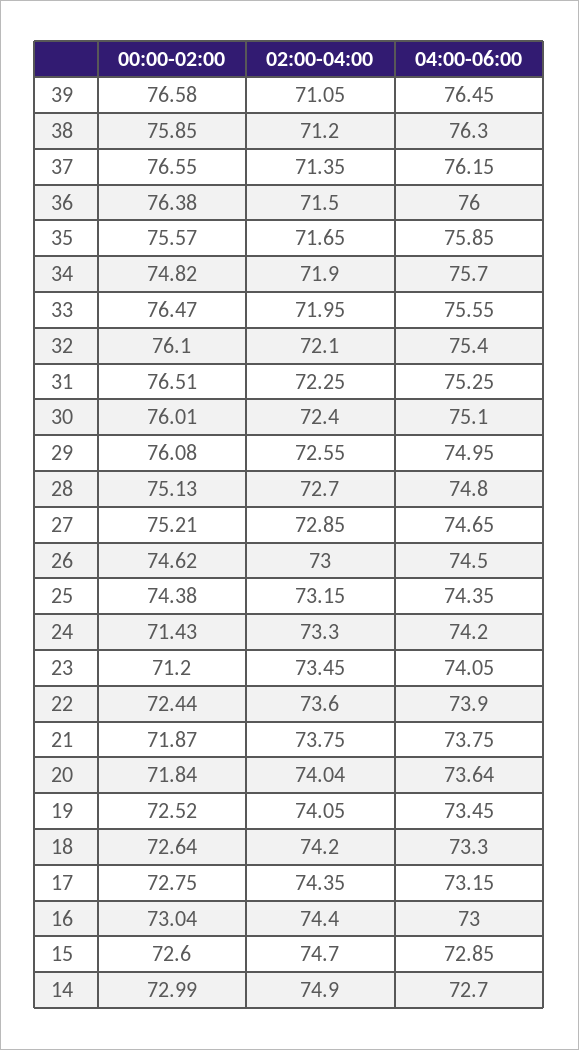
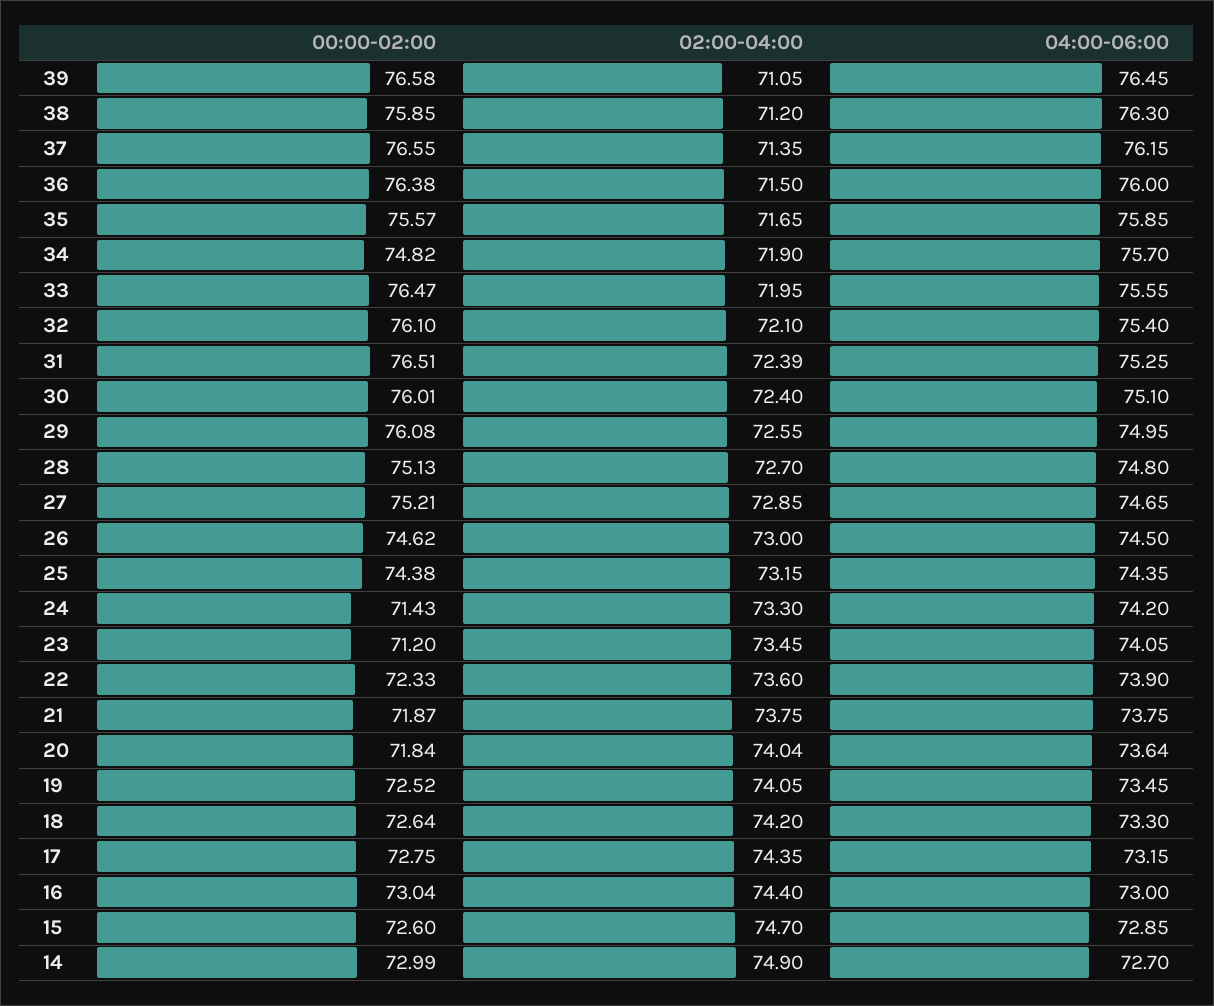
  {
    "00:00-02:00": {
      "39": 76.58,
      "38": 75.85,
      "37": 76.55,
      "36": 76.38,
      "35": 75.57,
      "34": 74.82,
      "33": 76.47,
      "32": 76.1,
      "31": 76.51,
      "30": 76.01,
      "29": 76.08,
      "28": 75.13,
      "27": 75.21,
      "26": 74.62,
      "25": 74.38,
      "24": 71.43,
      "23": 71.2,
-     "22": 72.44,
+     "22": 72.33,
      "21": 71.87,
      "20": 71.84,
      "19": 72.52,
      "18": 72.64,
      "17": 72.75,
      "16": 73.04,
      "15": 72.6,
      "14": 72.99
    },
    "02:00-04:00": {
      "39": 71.05,
      "38": 71.2,
      "37": 71.35,
      "36": 71.5,
      "35": 71.65,
      "34": 71.9,
      "33": 71.95,
      "32": 72.1,
-     "31": 72.25,
+     "31": 72.39,
      "30": 72.4,
      "29": 72.55,
      "28": 72.7,
      "27": 72.85,
      "26": 73,
      "25": 73.15,
      "24": 73.3,
      "23": 73.45,
      "22": 73.6,
      "21": 73.75,
      "20": 74.04,
      "19": 74.05,
      "18": 74.2,
      "17": 74.35,
      "16": 74.4,
      "15": 74.7,
      "14": 74.9
    },
    "04:00-06:00": {
      "39": 76.45,
      "38": 76.3,
      "37": 76.15,
      "36": 76,
      "35": 75.85,
      "34": 75.7,
      "33": 75.55,
      "32": 75.4,
      "31": 75.25,
      "30": 75.1,
      "29": 74.95,
      "28": 74.8,
      "27": 74.65,
      "26": 74.5,
      "25": 74.35,
      "24": 74.2,
      "23": 74.05,
      "22": 73.9,
      "21": 73.75,
      "20": 73.64,
      "19": 73.45,
      "18": 73.3,
      "17": 73.15,
      "16": 73,
      "15": 72.85,
      "14": 72.7
    }
  }

